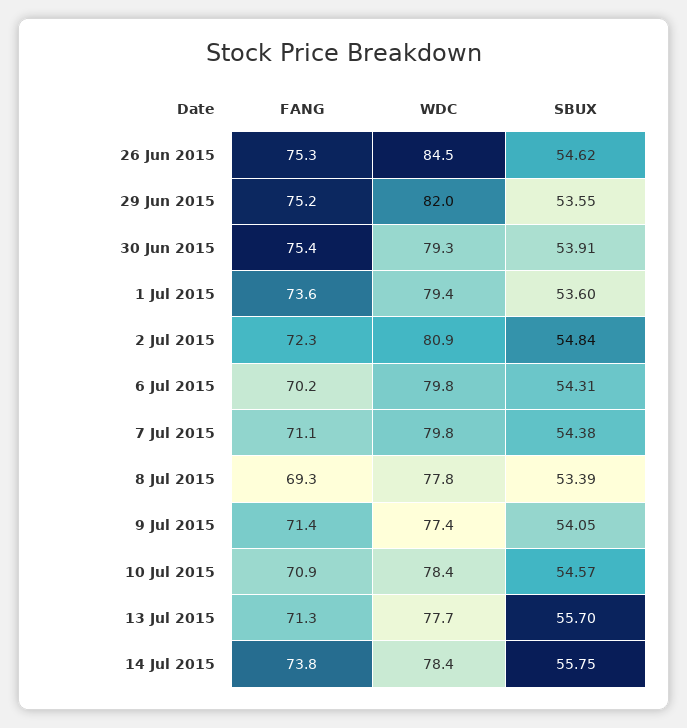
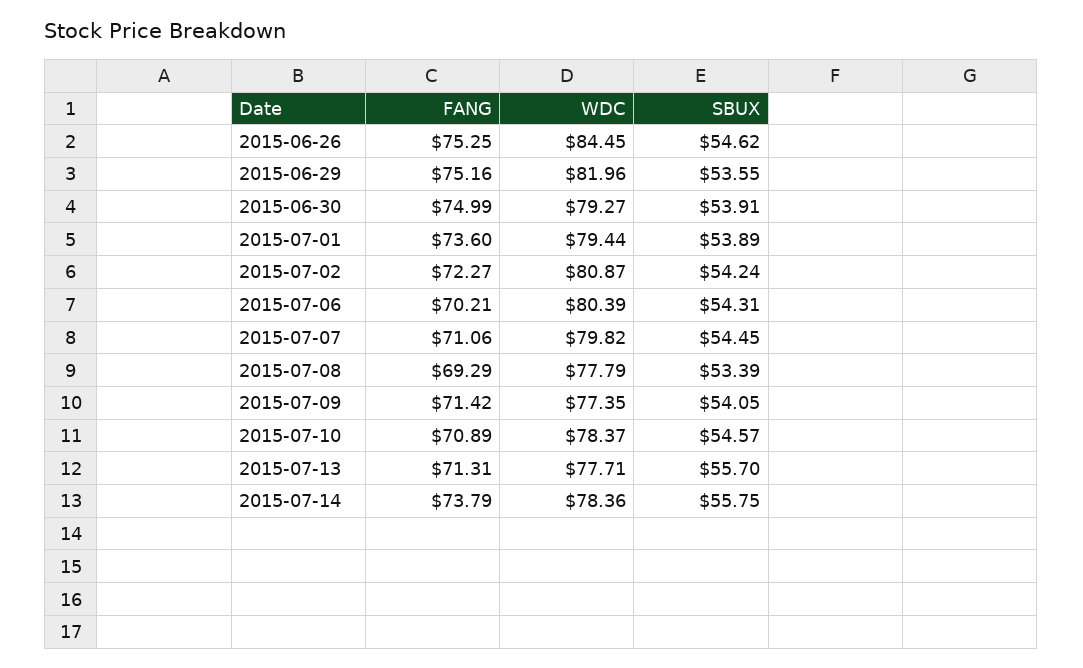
  {
    "FANG": {
      "26 Jun 2015": 75.25,
      "29 Jun 2015": 75.16,
-     "30 Jun 2015": 75.4,
+     "30 Jun 2015": 74.99,
      "1 Jul 2015": 73.6,
      "2 Jul 2015": 72.27,
      "6 Jul 2015": 70.21,
      "7 Jul 2015": 71.06,
      "8 Jul 2015": 69.29,
      "9 Jul 2015": 71.42,
      "10 Jul 2015": 70.89,
      "13 Jul 2015": 71.31,
      "14 Jul 2015": 73.79
    },
    "WDC": {
      "26 Jun 2015": 84.45,
      "29 Jun 2015": 81.96,
      "30 Jun 2015": 79.27,
      "1 Jul 2015": 79.44,
      "2 Jul 2015": 80.87,
-     "6 Jul 2015": 79.8,
+     "6 Jul 2015": 80.39,
      "7 Jul 2015": 79.82,
      "8 Jul 2015": 77.79,
      "9 Jul 2015": 77.35,
      "10 Jul 2015": 78.37,
      "13 Jul 2015": 77.71,
      "14 Jul 2015": 78.36
    },
    "SBUX": {
      "26 Jun 2015": 54.62,
      "29 Jun 2015": 53.55,
      "30 Jun 2015": 53.91,
-     "1 Jul 2015": 53.6,
+     "1 Jul 2015": 53.89,
-     "2 Jul 2015": 54.84,
+     "2 Jul 2015": 54.24,
      "6 Jul 2015": 54.31,
-     "7 Jul 2015": 54.38,
+     "7 Jul 2015": 54.45,
      "8 Jul 2015": 53.39,
      "9 Jul 2015": 54.05,
      "10 Jul 2015": 54.57,
      "13 Jul 2015": 55.7,
      "14 Jul 2015": 55.75
    }
  }

